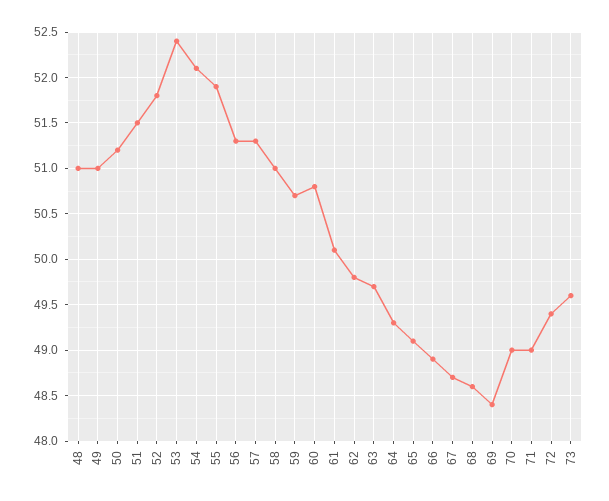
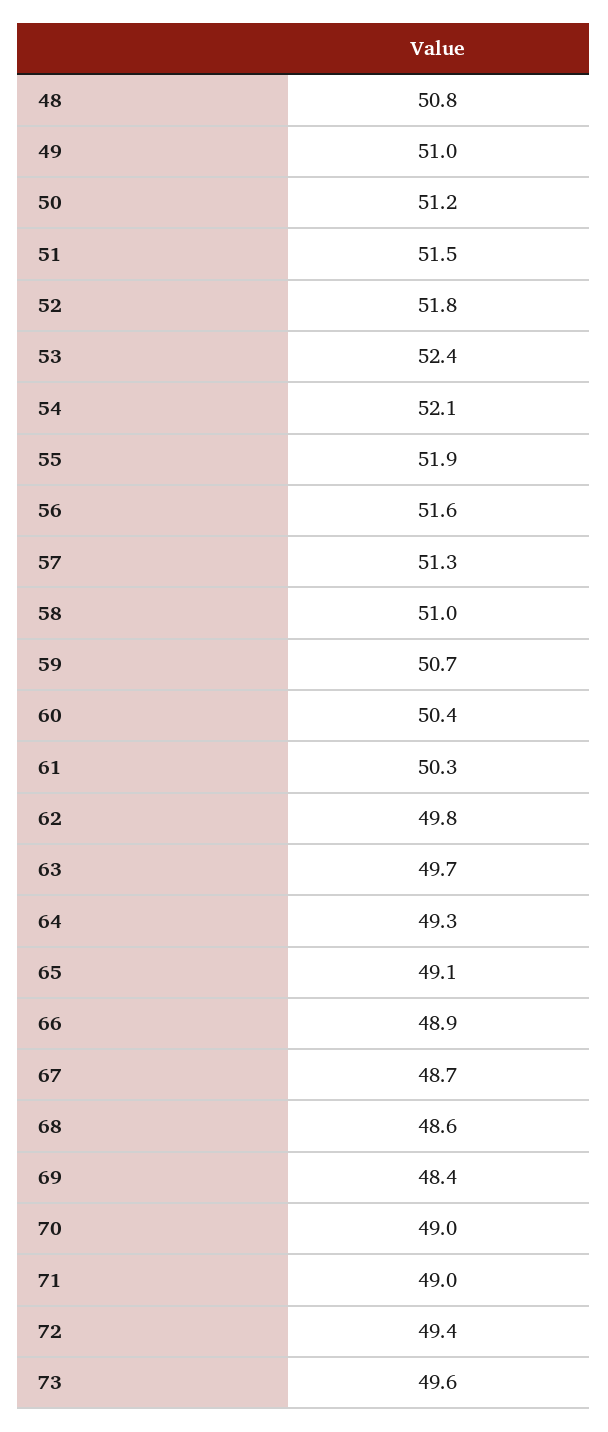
  {
-   "48": 51,
+   "48": 50.8,
    "49": 51,
    "50": 51.2,
    "51": 51.5,
    "52": 51.8,
    "53": 52.4,
    "54": 52.1,
    "55": 51.9,
-   "56": 51.3,
+   "56": 51.6,
    "57": 51.3,
    "58": 51,
    "59": 50.7,
-   "60": 50.8,
+   "60": 50.4,
-   "61": 50.1,
+   "61": 50.3,
    "62": 49.8,
    "63": 49.7,
    "64": 49.3,
    "65": 49.1,
    "66": 48.9,
    "67": 48.7,
    "68": 48.6,
    "69": 48.4,
    "70": 49,
    "71": 49,
    "72": 49.4,
    "73": 49.6
  }

